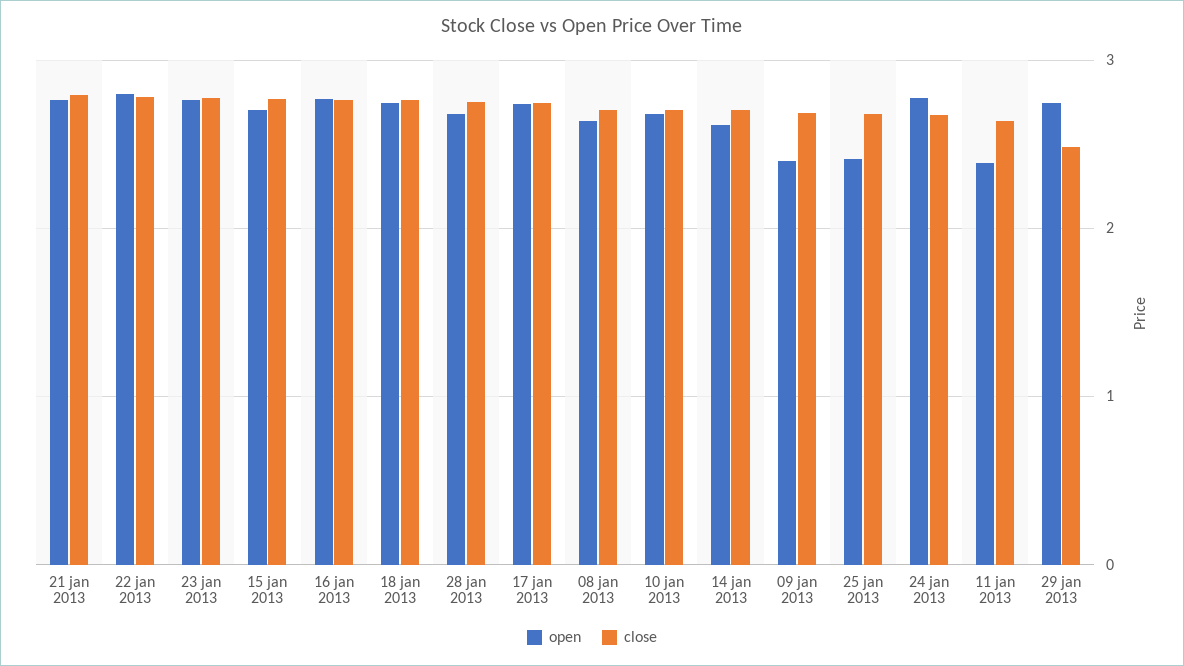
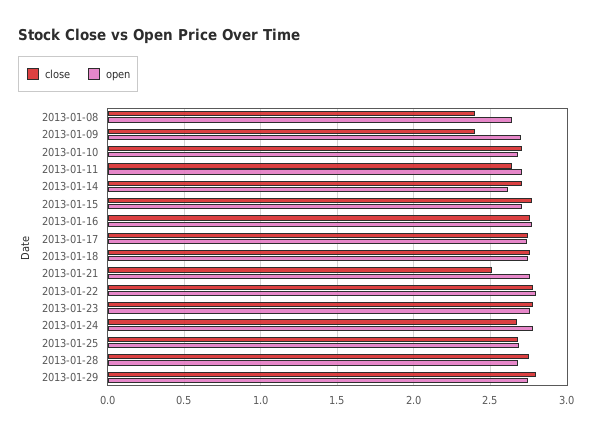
  {
    "open": {
      "21 jan 2013": 2.75,
      "22 jan 2013": 2.8,
      "23 jan 2013": 2.75,
      "15 jan 2013": 2.7,
      "16 jan 2013": 2.75,
      "18 jan 2013": 2.75,
      "28 jan 2013": 2.7,
      "17 jan 2013": 2.75,
      "08 jan 2013": 2.65,
      "10 jan 2013": 2.7,
      "14 jan 2013": 2.6,
-     "09 jan 2013": 2.4,
+     "09 jan 2013": 2.7,
-     "25 jan 2013": 2.4,
+     "25 jan 2013": 2.7,
      "24 jan 2013": 2.8,
-     "11 jan 2013": 2.4,
+     "11 jan 2013": 2.7,
      "29 jan 2013": 2.75
    },
    "close": {
-     "21 jan 2013": 2.8,
+     "21 jan 2013": 2.5,
      "22 jan 2013": 2.8,
      "23 jan 2013": 2.8,
      "15 jan 2013": 2.75,
      "16 jan 2013": 2.75,
      "18 jan 2013": 2.75,
      "28 jan 2013": 2.75,
      "17 jan 2013": 2.75,
-     "08 jan 2013": 2.7,
+     "08 jan 2013": 2.4,
      "10 jan 2013": 2.7,
      "14 jan 2013": 2.7,
-     "09 jan 2013": 2.7,
+     "09 jan 2013": 2.4,
      "25 jan 2013": 2.7,
      "24 jan 2013": 2.65,
      "11 jan 2013": 2.65,
-     "29 jan 2013": 2.5
+     "29 jan 2013": 2.8
    }
  }

